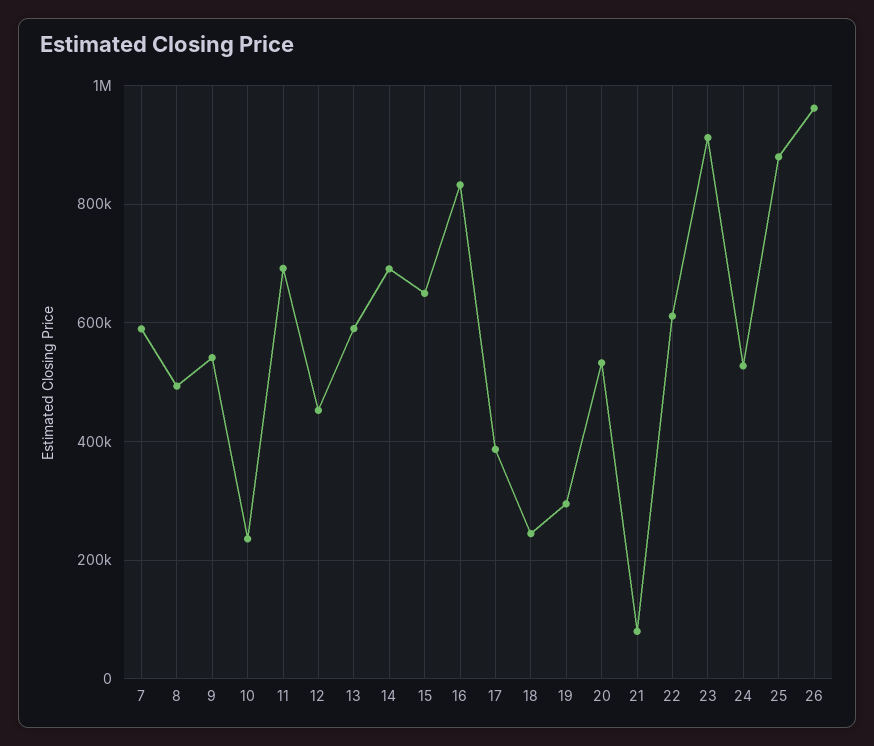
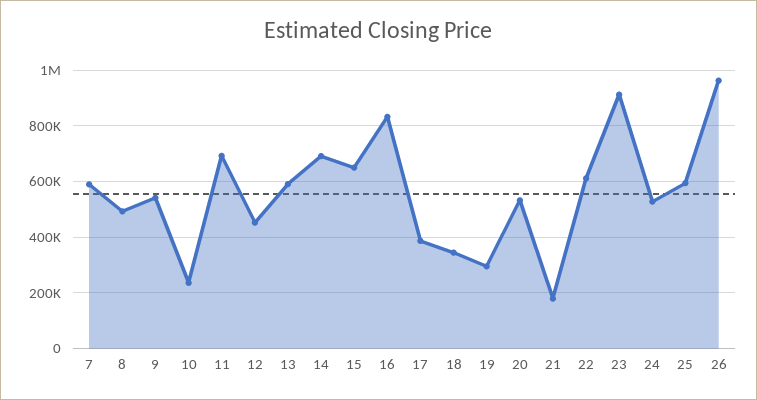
  {
    "7": 580000,
    "8": 500000,
    "9": 540000,
    "10": 240000,
    "11": 700000,
    "12": 460000,
    "13": 600000,
    "14": 700000,
    "15": 640000,
    "16": 840000,
    "17": 380000,
-   "18": 240000,
+   "18": 350000,
    "19": 300000,
    "20": 540000,
-   "21": 80000,
+   "21": 175000,
    "22": 620000,
    "23": 920000,
    "24": 520000,
-   "25": 880000,
+   "25": 600000,
    "26": 960000
  }

